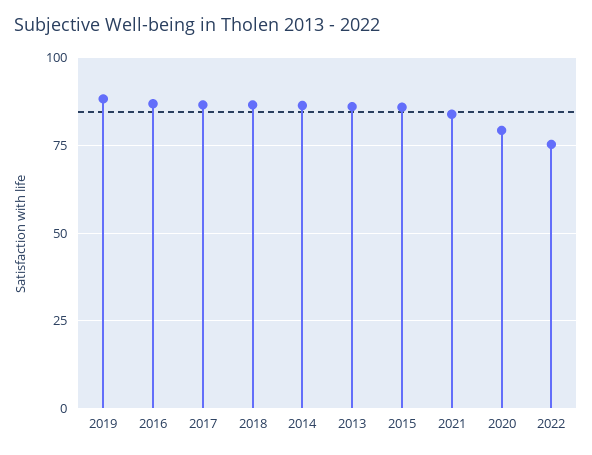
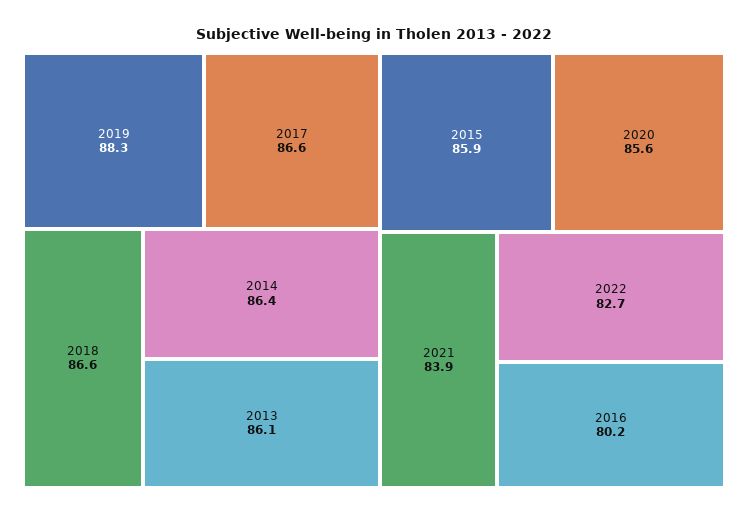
  {
    "2019": 88.3,
-   "2016": 87.5,
+   "2016": 80.2,
    "2017": 86.6,
    "2018": 86.6,
    "2014": 86.4,
    "2013": 86.1,
    "2015": 85.9,
    "2021": 83.9,
-   "2020": 80,
+   "2020": 85.6,
-   "2022": 75
+   "2022": 82.7
  }

